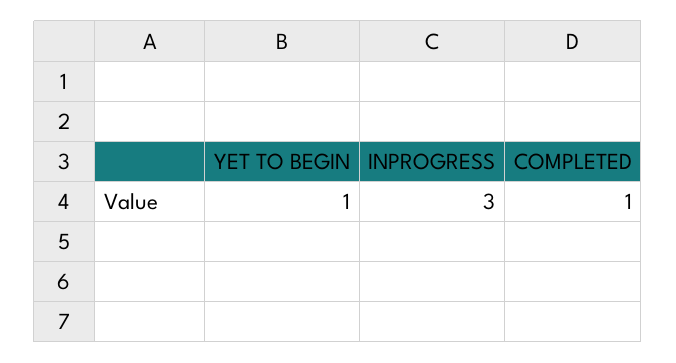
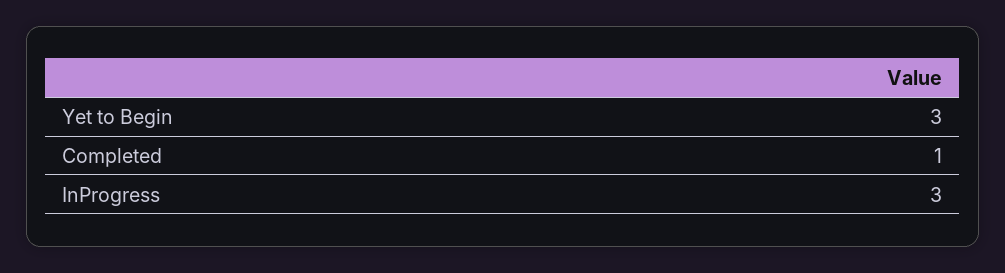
  {
-   "YET TO BEGIN": 1,
+   "YET TO BEGIN": 3,
    "INPROGRESS": 3,
    "COMPLETED": 1
  }

